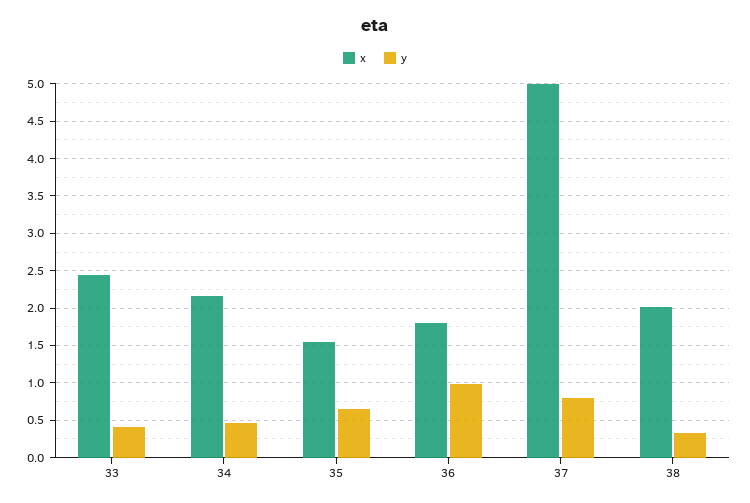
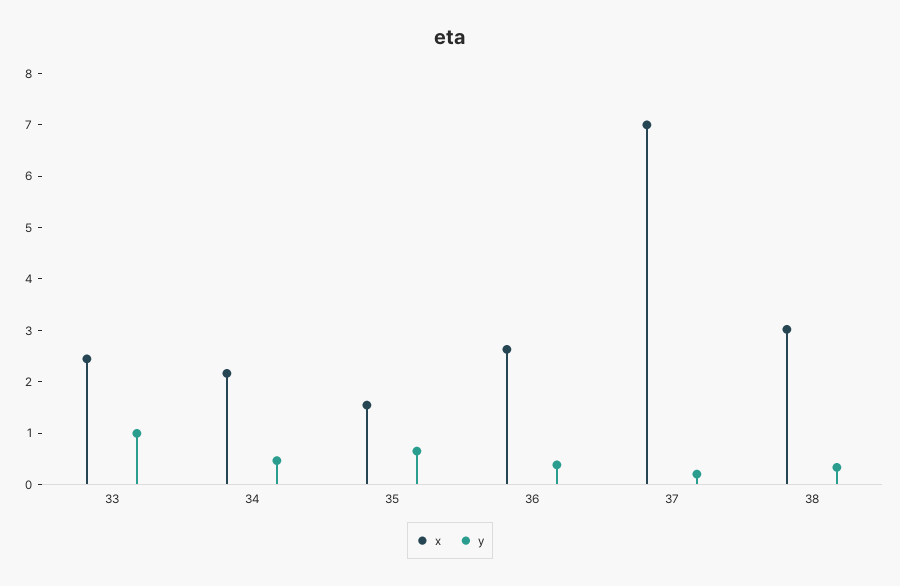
  {
    "x": {
      "33": 2.4,
      "34": 2.2,
      "35": 1.5,
-     "36": 1.8,
+     "36": 2.6,
-     "37": 5,
+     "37": 7,
-     "38": 2
+     "38": 3
    },
    "y": {
-     "33": 0.4,
+     "33": 1,
      "34": 0.5,
      "35": 0.6,
-     "36": 1,
+     "36": 0.4,
-     "37": 0.8,
+     "37": 0.2,
      "38": 0.3
    }
  }

